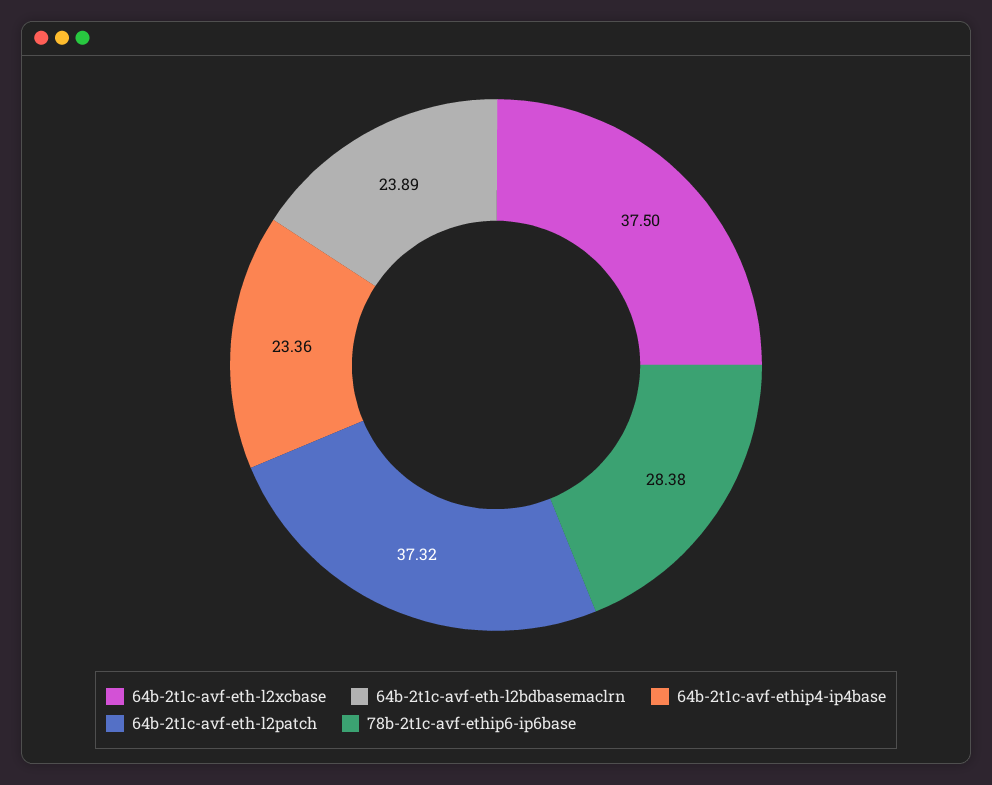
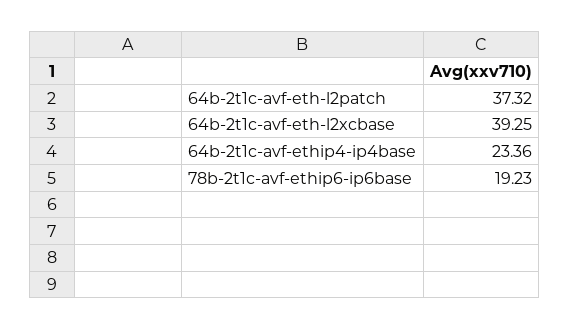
  {
-   "64b-2t1c-avf-eth-l2xcbase": 37.5,
+   "64b-2t1c-avf-eth-l2xcbase": 39.25,
-   "64b-2t1c-avf-eth-l2bdbasemaclrn": 23.89,
    "64b-2t1c-avf-ethip4-ip4base": 23.36,
    "64b-2t1c-avf-eth-l2patch": 37.32,
-   "78b-2t1c-avf-ethip6-ip6base": 28.38
+   "78b-2t1c-avf-ethip6-ip6base": 19.23
  }

